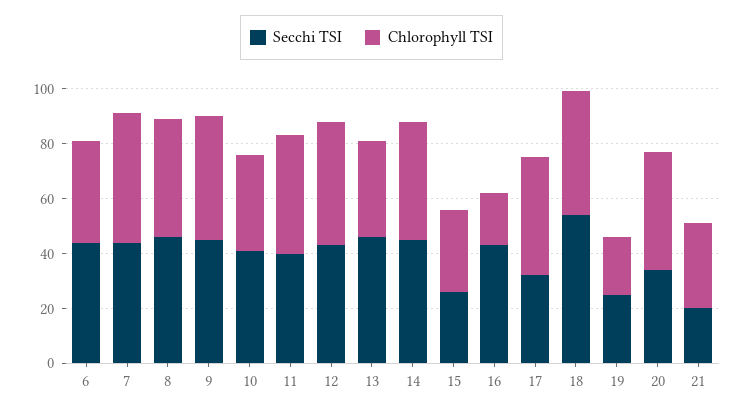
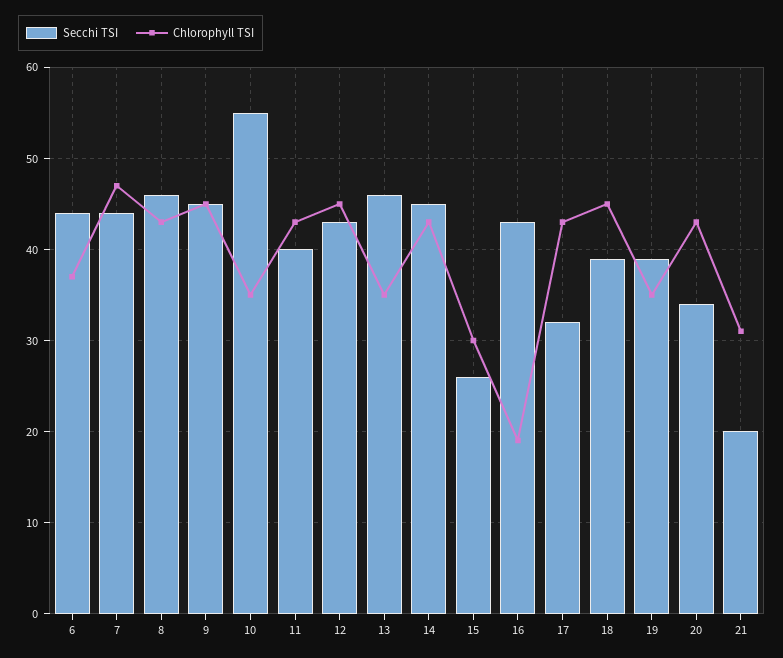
  {
    "Secchi TSI": {
      "6": 44,
      "7": 44,
      "8": 46,
      "9": 45,
-     "10": 40,
+     "10": 55,
      "11": 40,
      "12": 43,
      "13": 46,
      "14": 45,
      "15": 26,
      "16": 43,
      "17": 32,
-     "18": 55,
+     "18": 39,
-     "19": 25,
+     "19": 39,
      "20": 34,
      "21": 20
    },
    "Chlorophyll TSI": {
      "6": 37,
      "7": 47,
      "8": 43,
      "9": 45,
      "10": 35,
      "11": 43,
      "12": 45,
      "13": 35,
      "14": 43,
      "15": 30,
      "16": 19,
      "17": 43,
      "18": 45,
-     "19": 20,
+     "19": 35,
      "20": 43,
      "21": 31
    }
  }

